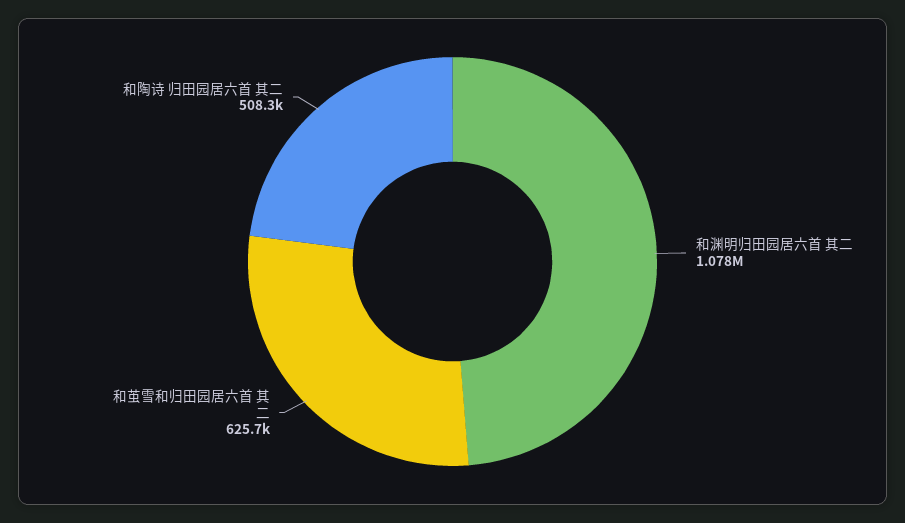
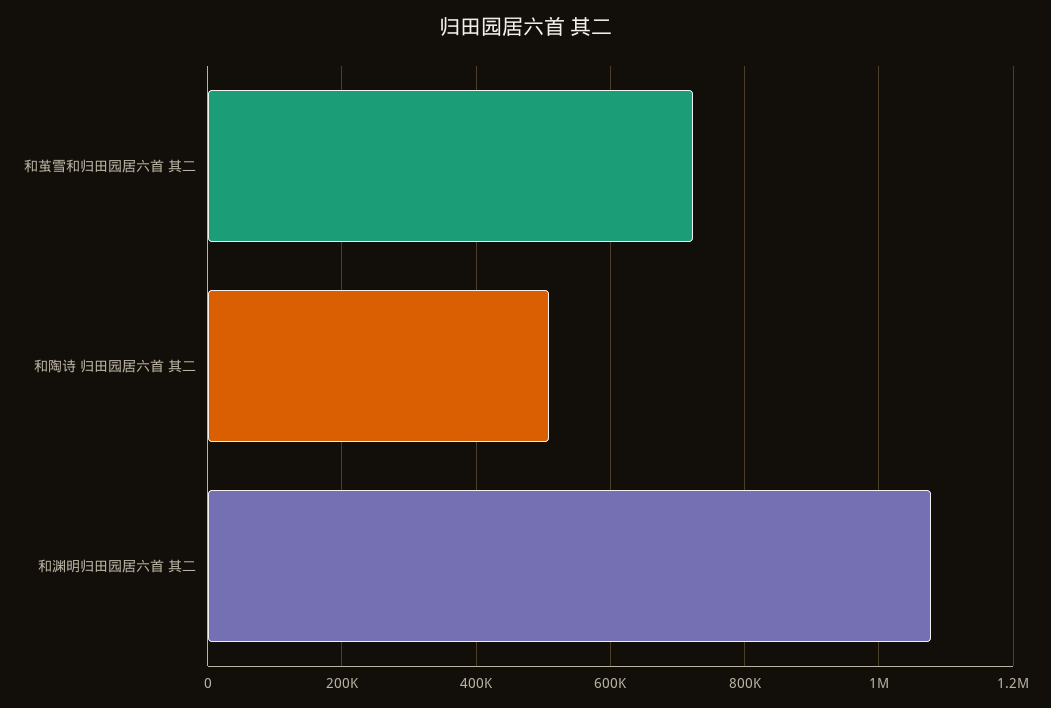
  {
    "和渊明归田园居六首 其二": 1078000,
-   "和茧雪和归田园居六首 其二": 625700,
+   "和茧雪和归田园居六首 其二": 720000,
    "和陶诗 归田园居六首 其二": 508300
  }

